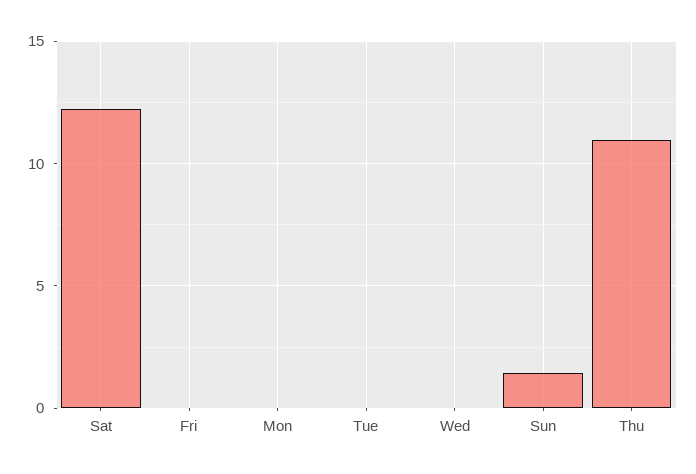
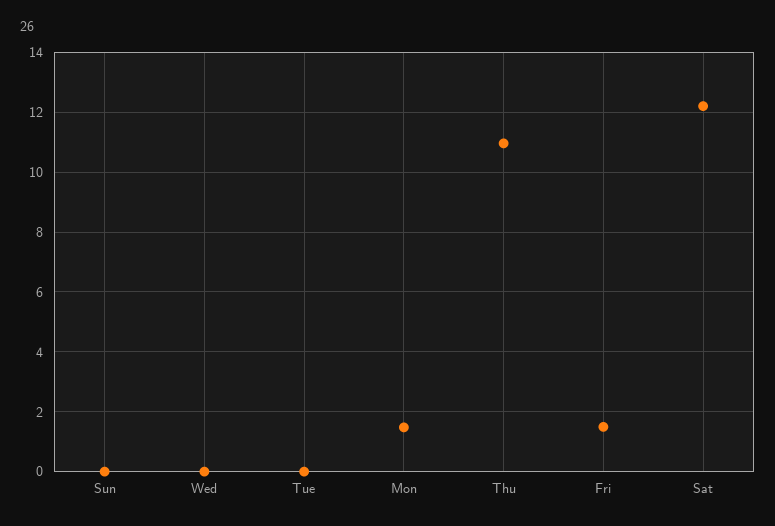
  {
    "Sat": 12.25,
-   "Fri": 0,
+   "Fri": 1.5,
-   "Mon": 0,
+   "Mon": 1.5,
    "Tue": 0,
    "Wed": 0,
-   "Sun": 1.5,
+   "Sun": 0,
    "Thu": 11
  }

